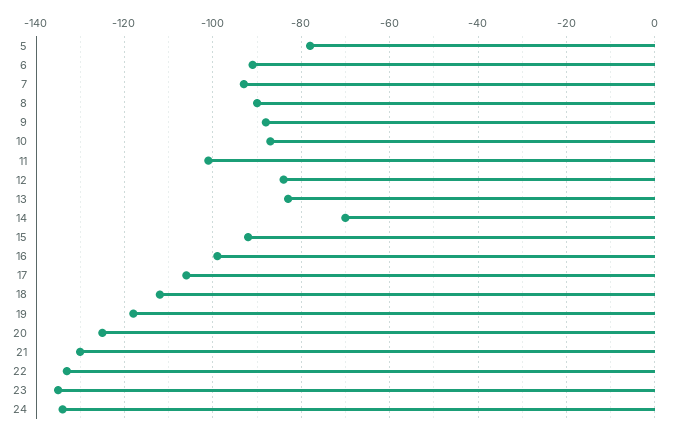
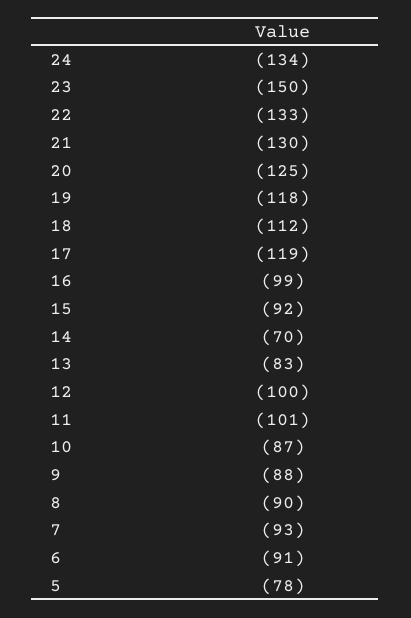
  {
    "5": -78,
    "6": -91,
    "7": -93,
    "8": -90,
    "9": -88,
    "10": -87,
    "11": -101,
-   "12": -85,
+   "12": -100,
    "13": -83,
    "14": -70,
    "15": -92,
    "16": -99,
-   "17": -105,
+   "17": -119,
    "18": -112,
    "19": -118,
    "20": -125,
    "21": -130,
    "22": -133,
-   "23": -135,
+   "23": -150,
    "24": -134
  }

